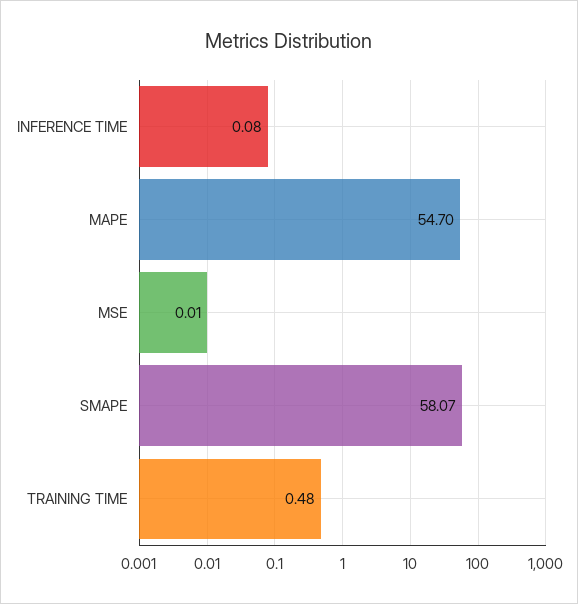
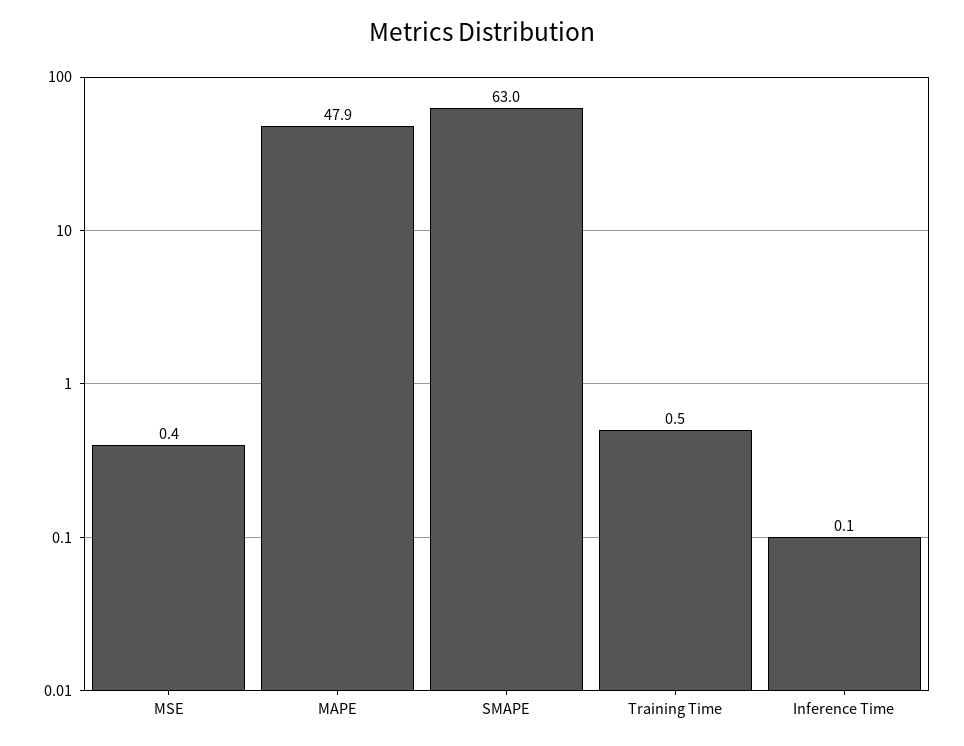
  {
    "INFERENCE TIME": 0.08,
-   "MAPE": 54.7,
+   "MAPE": 47.9,
-   "MSE": 0.01,
+   "MSE": 0.4,
-   "SMAPE": 58.07,
+   "SMAPE": 63,
    "TRAINING TIME": 0.48
  }

